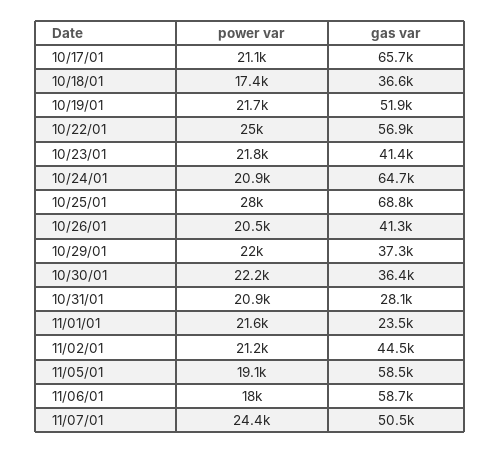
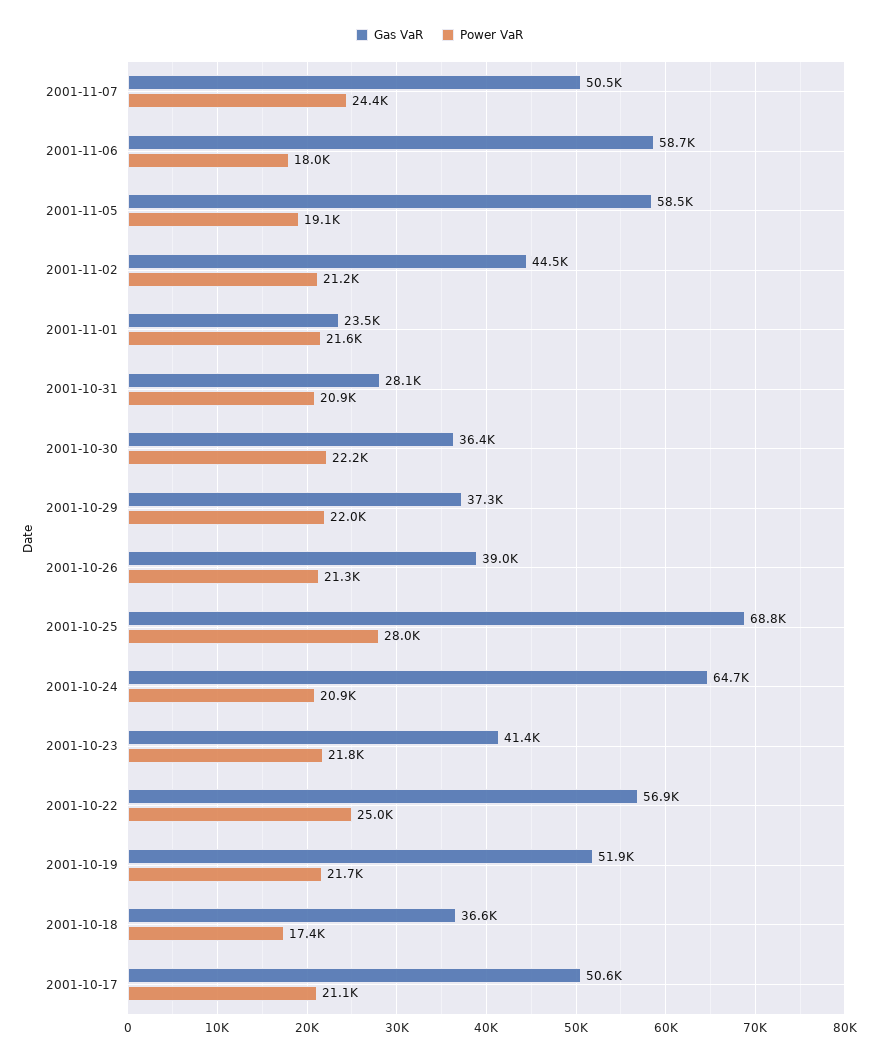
  {
    "power var": {
      "10/17/01": 21100,
      "10/18/01": 17400,
      "10/19/01": 21700,
      "10/22/01": 25000,
      "10/23/01": 21800,
      "10/24/01": 20900,
      "10/25/01": 28000,
-     "10/26/01": 20500,
+     "10/26/01": 21300,
      "10/29/01": 22000,
      "10/30/01": 22200,
      "10/31/01": 20900,
      "11/01/01": 21600,
      "11/02/01": 21200,
      "11/05/01": 19100,
      "11/06/01": 18000,
      "11/07/01": 24400
    },
    "gas var": {
-     "10/17/01": 65700,
+     "10/17/01": 50600,
      "10/18/01": 36600,
      "10/19/01": 51900,
      "10/22/01": 56900,
      "10/23/01": 41400,
      "10/24/01": 64700,
      "10/25/01": 68800,
-     "10/26/01": 41300,
+     "10/26/01": 39000,
      "10/29/01": 37300,
      "10/30/01": 36400,
      "10/31/01": 28100,
      "11/01/01": 23500,
      "11/02/01": 44500,
      "11/05/01": 58500,
      "11/06/01": 58700,
      "11/07/01": 50500
    }
  }

